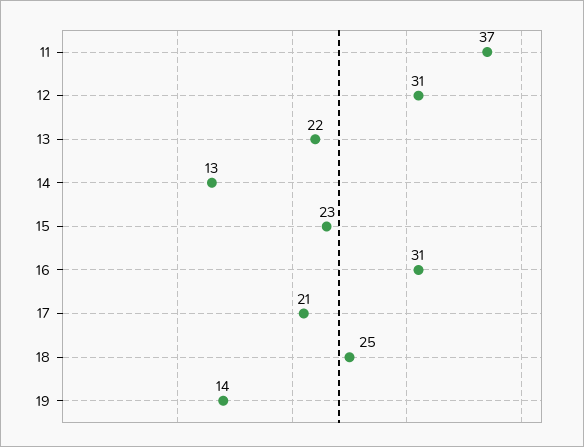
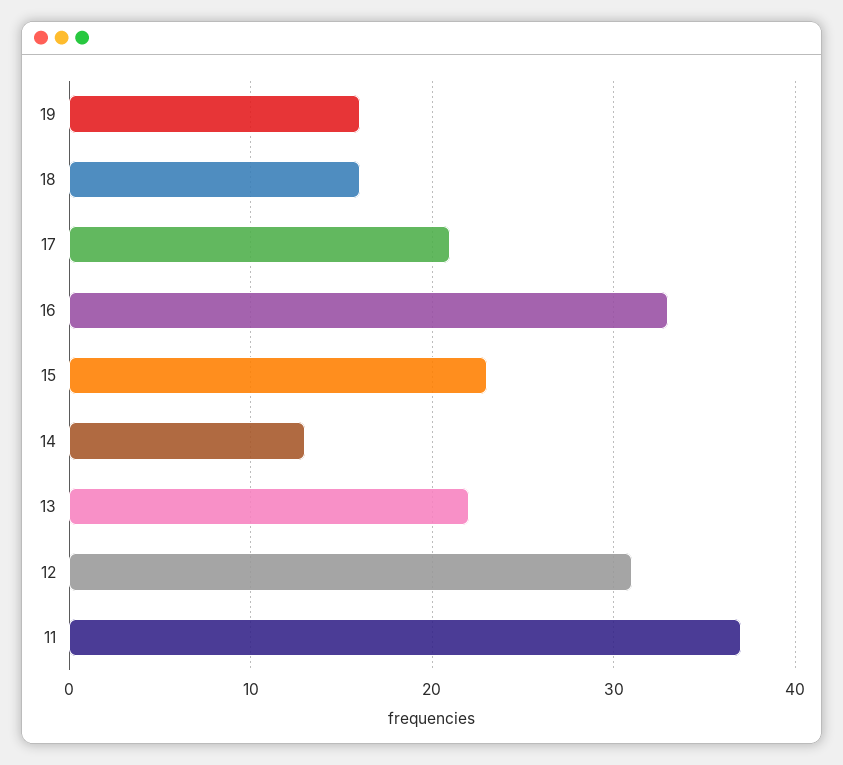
  {
    "11": 37,
    "12": 31,
    "13": 22,
    "14": 13,
    "15": 23,
-   "16": 31,
+   "16": 33,
    "17": 21,
-   "18": 25,
+   "18": 16,
-   "19": 14
+   "19": 16
  }

